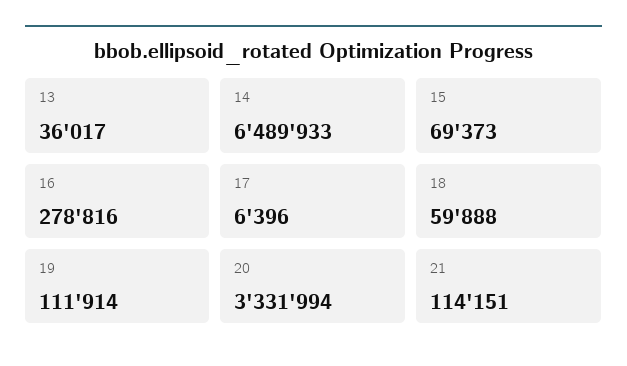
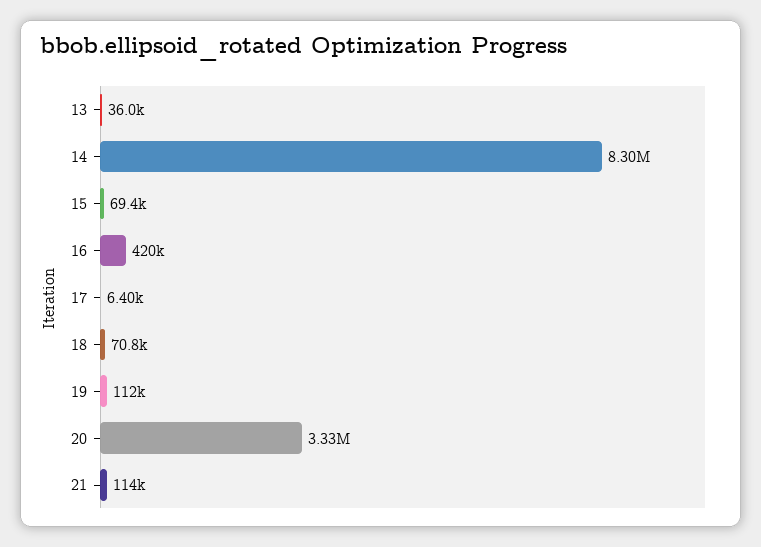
  {
    "13": 36017,
-   "14": 6489933,
+   "14": 8300000,
    "15": 69373,
-   "16": 278816,
+   "16": 420000,
    "17": 6396,
-   "18": 59888,
+   "18": 70800,
    "19": 111914,
    "20": 3331994,
    "21": 114151
  }

